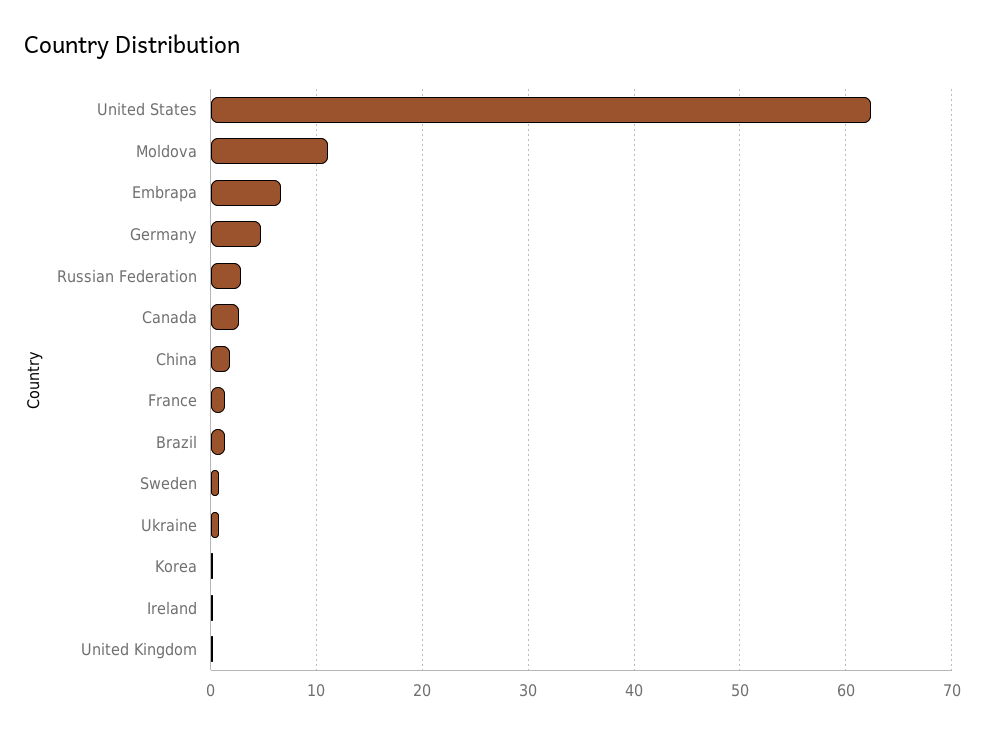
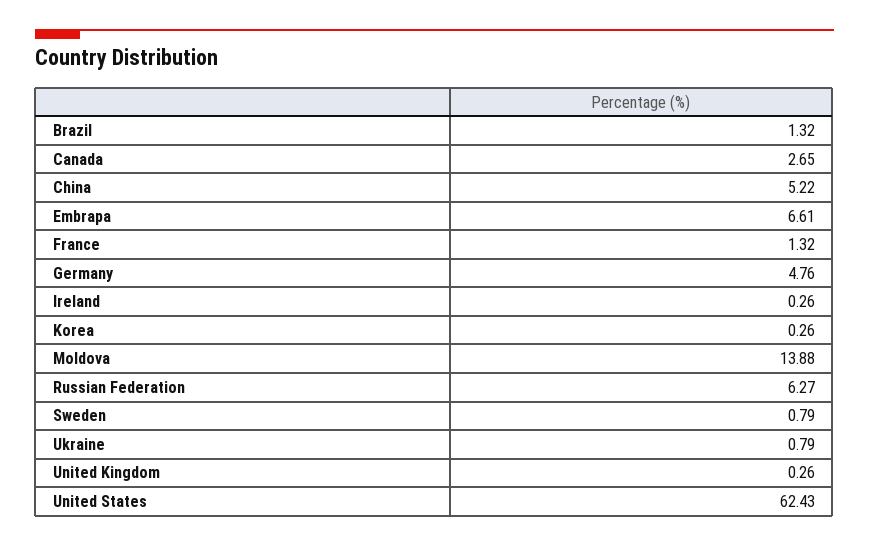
  {
    "United States": 62.43,
-   "Moldova": 11,
+   "Moldova": 13.88,
    "Embrapa": 6.61,
    "Germany": 4.76,
-   "Russian Federation": 3,
+   "Russian Federation": 6.27,
    "Canada": 2.65,
-   "China": 2,
+   "China": 5.22,
    "France": 1.32,
    "Brazil": 1.32,
    "Sweden": 0.79,
    "Ukraine": 0.79,
    "Korea": 0.26,
    "Ireland": 0.26,
    "United Kingdom": 0.26
  }

